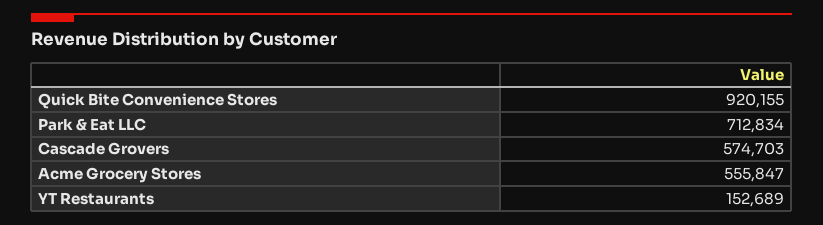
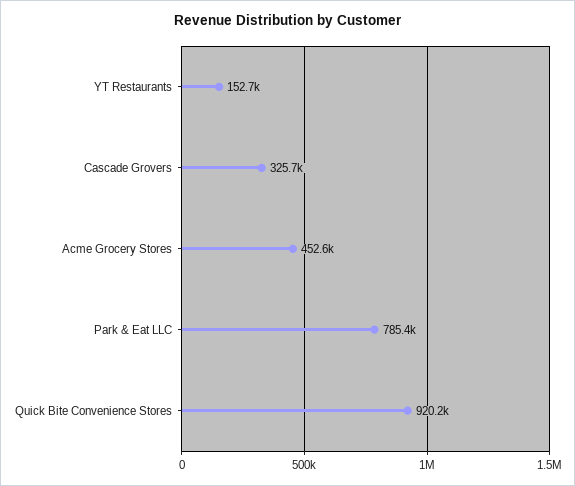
  {
    "Quick Bite Convenience Stores": 920155,
-   "Park & Eat LLC": 712834,
+   "Park & Eat LLC": 785400,
-   "Cascade Grovers": 574703,
+   "Cascade Grovers": 325700,
-   "Acme Grocery Stores": 555847,
+   "Acme Grocery Stores": 452600,
    "YT Restaurants": 152689
  }

